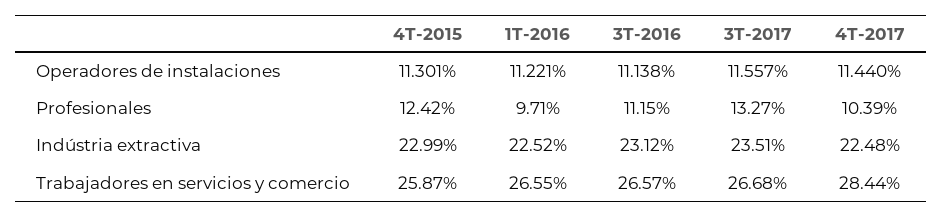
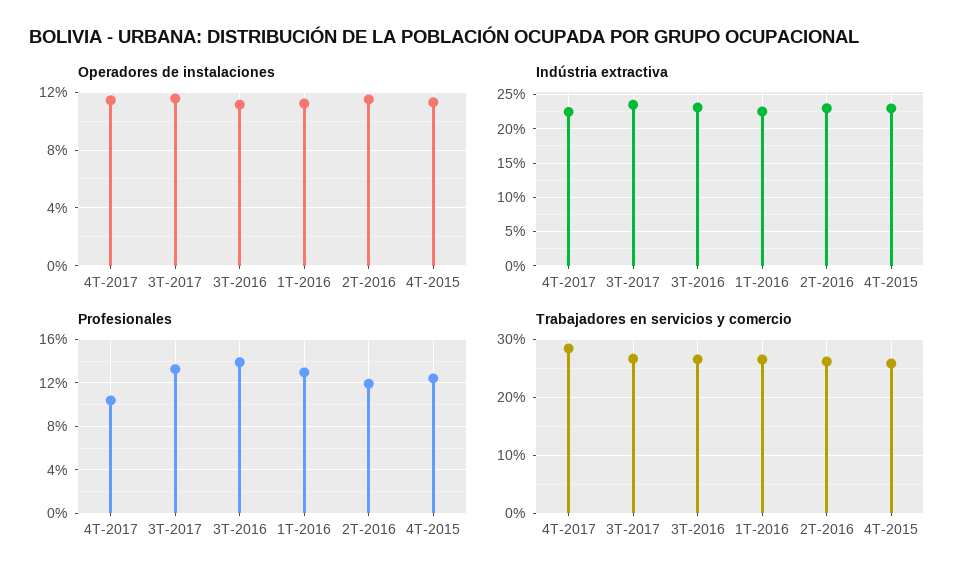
  {
    "Operadores de instalaciones": {
      "4T-2015": 11.301,
      "1T-2016": 11.221,
      "3T-2016": 11.138,
      "3T-2017": 11.557,
-     "4T-2017": 11.44
+     "4T-2017": 11.44,
+     "2T-2016": 11.5
    },
    "Profesionales": {
      "4T-2015": 12.42,
-     "1T-2016": 9.71,
+     "1T-2016": 13,
-     "3T-2016": 11.15,
+     "3T-2016": 14,
      "3T-2017": 13.27,
-     "4T-2017": 10.39
+     "4T-2017": 10.39,
+     "2T-2016": 12
    },
    "Indústria extractiva": {
      "4T-2015": 22.99,
      "1T-2016": 22.52,
      "3T-2016": 23.12,
      "3T-2017": 23.51,
-     "4T-2017": 22.48
+     "4T-2017": 22.48,
+     "2T-2016": 23
    },
    "Trabajadores en servicios y comercio": {
      "4T-2015": 25.87,
      "1T-2016": 26.55,
      "3T-2016": 26.57,
      "3T-2017": 26.68,
-     "4T-2017": 28.44
+     "4T-2017": 28.44,
+     "2T-2016": 26
    }
  }

